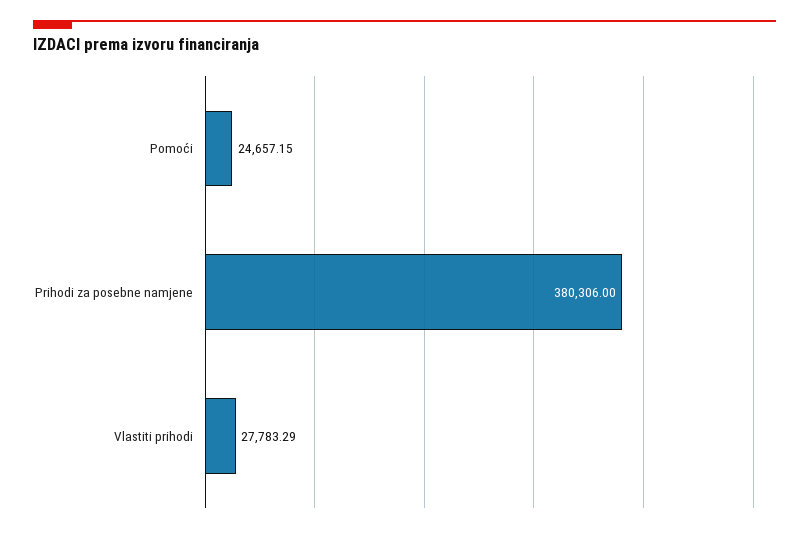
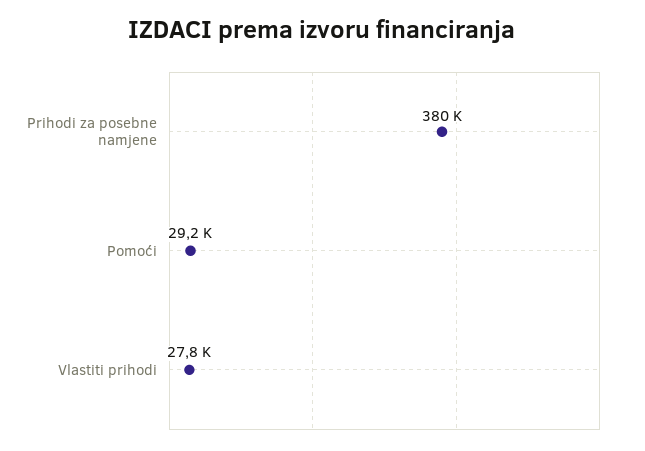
  {
-   "Pomoći": 24657.15,
+   "Pomoći": 29200,
    "Prihodi za posebne namjene": 380306,
    "Vlastiti prihodi": 27783.29
  }

